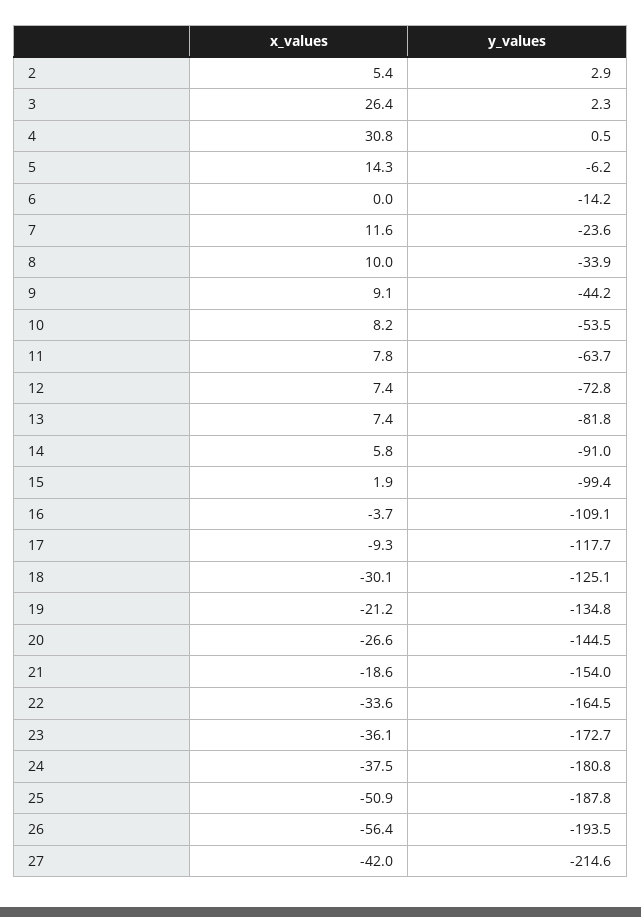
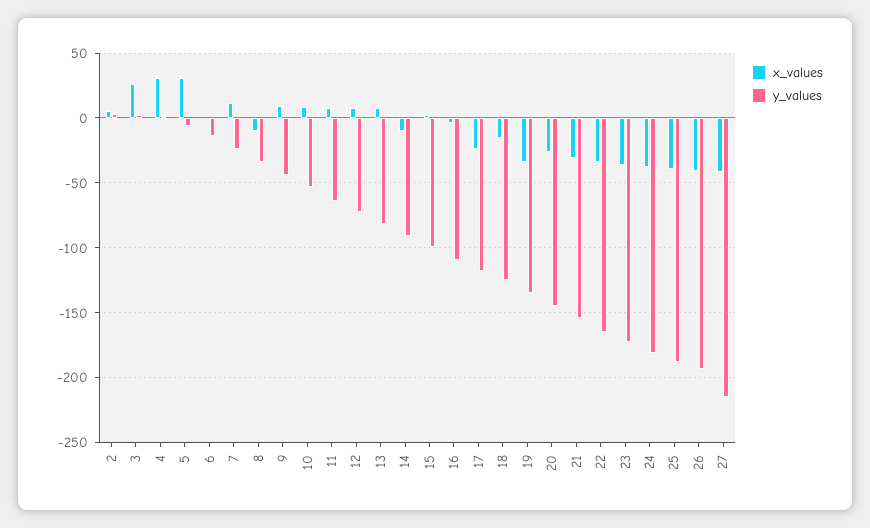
  {
    "x_values": {
      "2": 5.4,
      "3": 26.4,
      "4": 30.8,
-     "5": 14.3,
+     "5": 30,
      "6": 0,
      "7": 11.6,
-     "8": 10,
+     "8": -10,
      "9": 9.1,
      "10": 8.2,
      "11": 7.8,
      "12": 7.4,
      "13": 7.4,
-     "14": 5.8,
+     "14": -10,
      "15": 1.9,
      "16": -3.7,
-     "17": -9.3,
+     "17": -25,
-     "18": -30.1,
+     "18": -15,
-     "19": -21.2,
+     "19": -35,
      "20": -26.6,
-     "21": -18.6,
+     "21": -30,
      "22": -33.6,
      "23": -36.1,
      "24": -37.5,
-     "25": -50.9,
+     "25": -40,
-     "26": -56.4,
+     "26": -40,
      "27": -42
    },
    "y_values": {
      "2": 2.9,
      "3": 2.3,
      "4": 0.5,
      "5": -6.2,
      "6": -14.2,
      "7": -23.6,
      "8": -33.9,
      "9": -44.2,
      "10": -53.5,
      "11": -63.7,
      "12": -72.8,
      "13": -81.8,
      "14": -91,
      "15": -99.4,
      "16": -109.1,
      "17": -117.7,
      "18": -125.1,
      "19": -134.8,
      "20": -144.5,
      "21": -154,
      "22": -164.5,
      "23": -172.7,
      "24": -180.8,
      "25": -187.8,
      "26": -193.5,
      "27": -214.6
    }
  }

